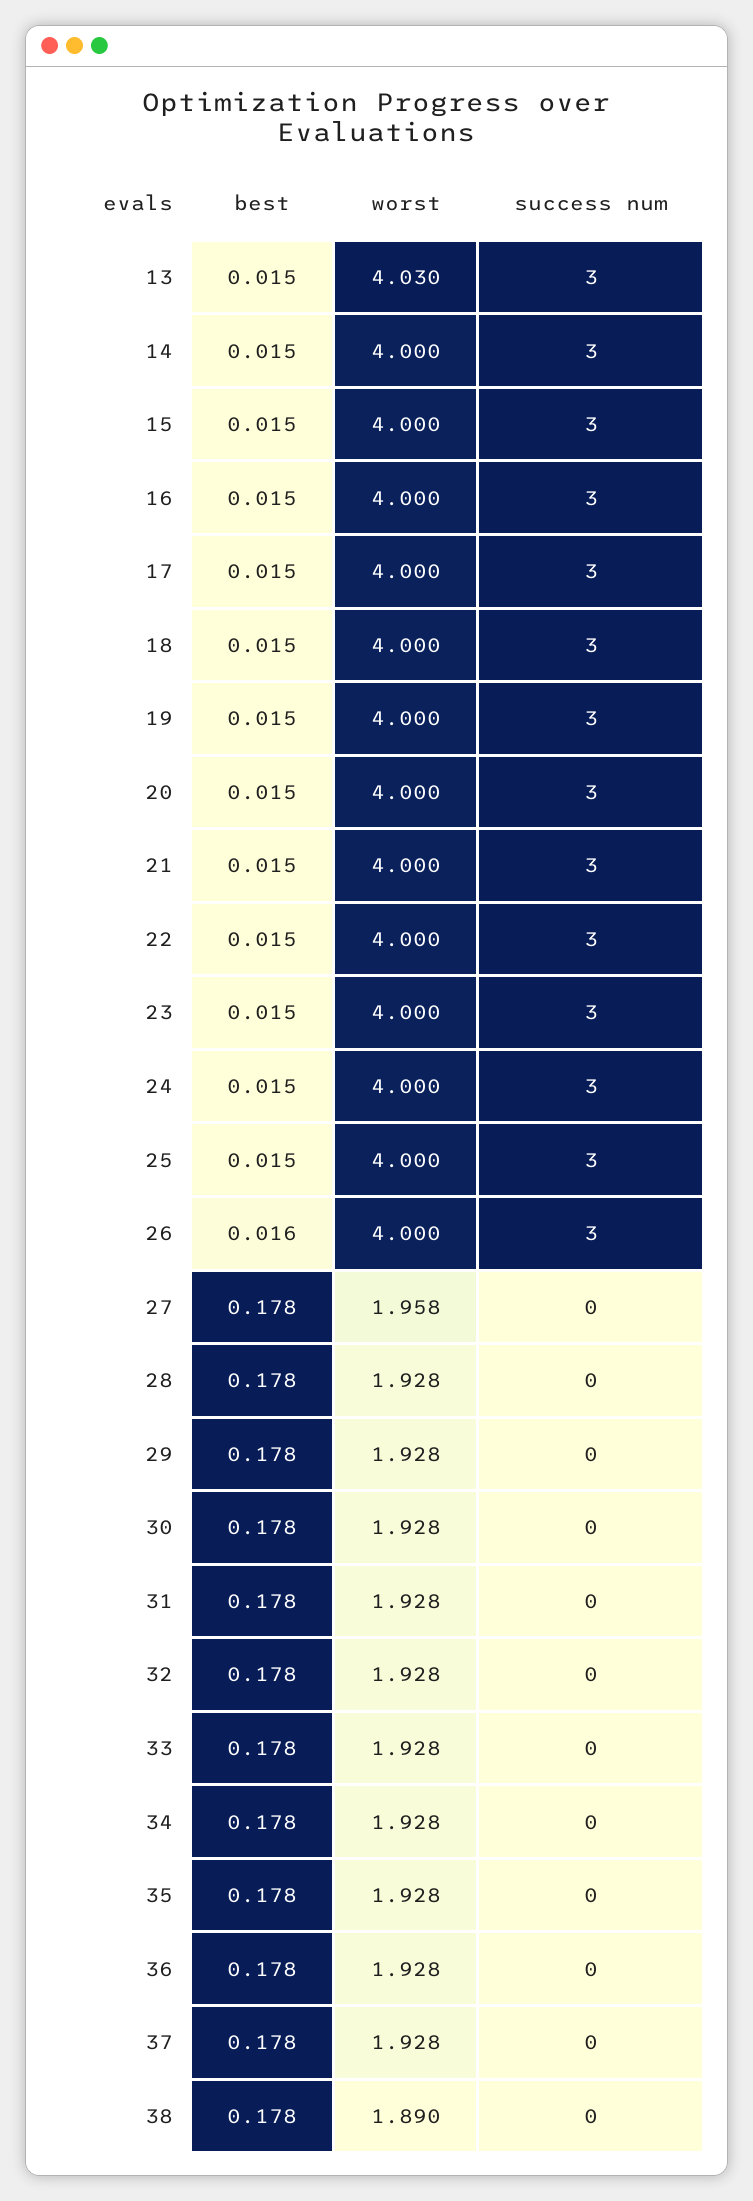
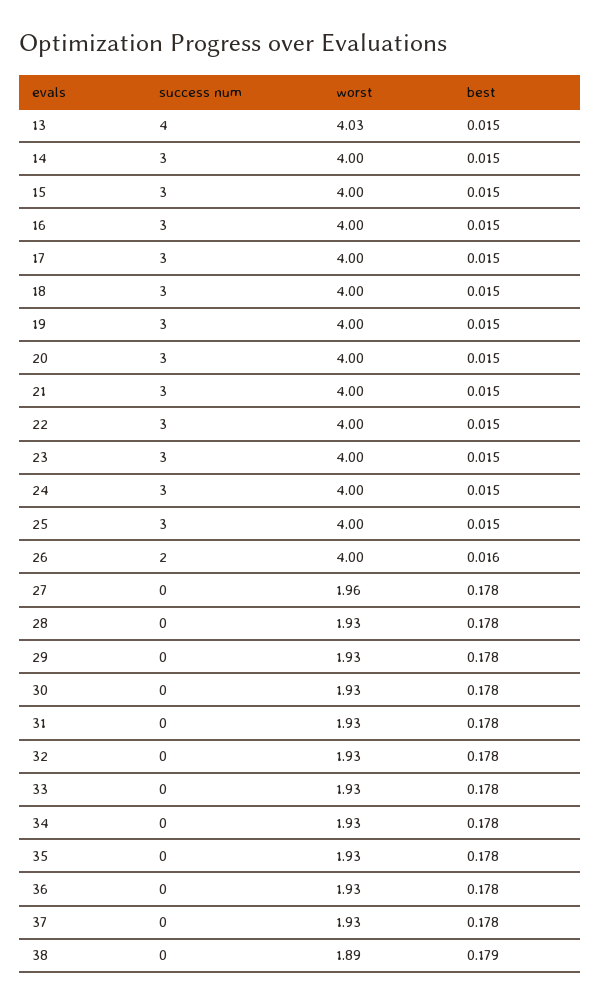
  {
    "best": {
      "13": 0.015,
      "14": 0.015,
      "15": 0.015,
      "16": 0.015,
      "17": 0.015,
      "18": 0.015,
      "19": 0.015,
      "20": 0.015,
      "21": 0.015,
      "22": 0.015,
      "23": 0.015,
      "24": 0.015,
      "25": 0.015,
      "26": 0.016,
      "27": 0.178,
      "28": 0.178,
      "29": 0.178,
      "30": 0.178,
      "31": 0.178,
      "32": 0.178,
      "33": 0.178,
      "34": 0.178,
      "35": 0.178,
      "36": 0.178,
      "37": 0.178,
-     "38": 0.178
+     "38": 0.179
    },
    "worst": {
      "13": 4.03,
      "14": 4,
      "15": 4,
      "16": 4,
      "17": 4,
      "18": 4,
      "19": 4,
      "20": 4,
      "21": 4,
      "22": 4,
      "23": 4,
      "24": 4,
      "25": 4,
      "26": 4,
      "27": 1.958,
      "28": 1.928,
      "29": 1.928,
      "30": 1.928,
      "31": 1.928,
      "32": 1.928,
      "33": 1.928,
      "34": 1.928,
      "35": 1.928,
      "36": 1.928,
      "37": 1.928,
      "38": 1.89
    },
    "success num": {
-     "13": 3,
+     "13": 4,
      "14": 3,
      "15": 3,
      "16": 3,
      "17": 3,
      "18": 3,
      "19": 3,
      "20": 3,
      "21": 3,
      "22": 3,
      "23": 3,
      "24": 3,
      "25": 3,
-     "26": 3,
+     "26": 2,
      "27": 0,
      "28": 0,
      "29": 0,
      "30": 0,
      "31": 0,
      "32": 0,
      "33": 0,
      "34": 0,
      "35": 0,
      "36": 0,
      "37": 0,
      "38": 0
    }
  }

